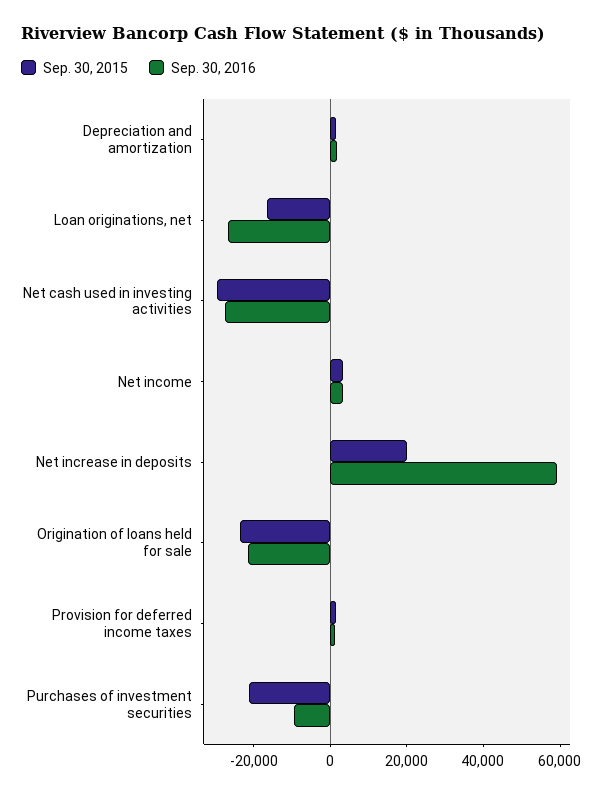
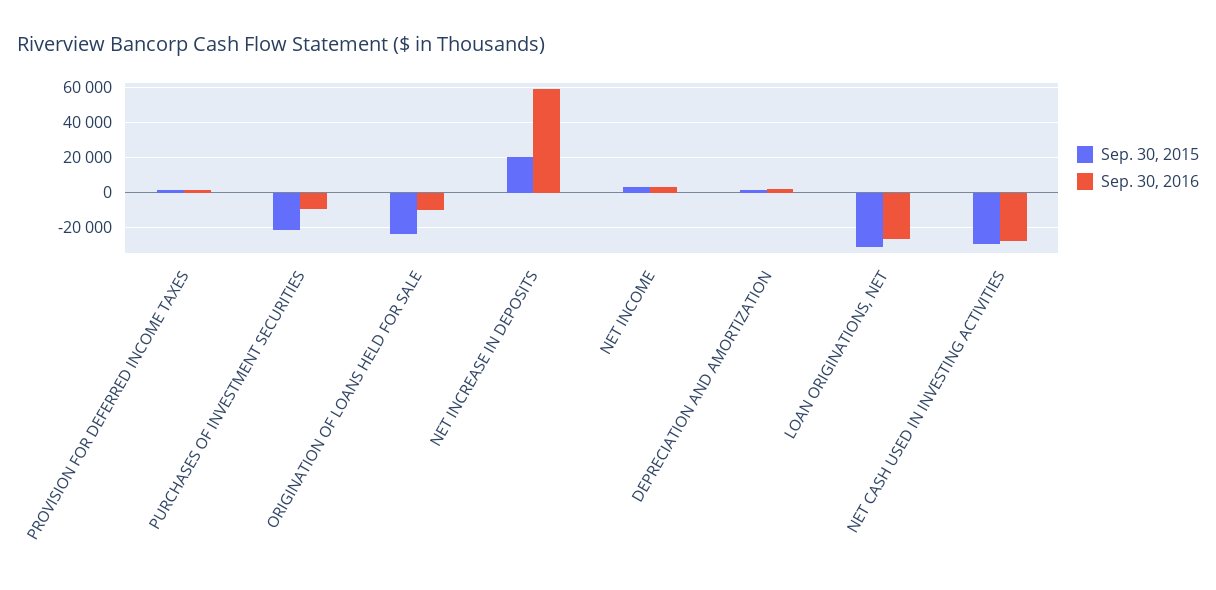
  {
    "Sep. 30, 2015": {
      "Depreciation and amortization": 0,
-     "Loan originations, net": -15000,
+     "Loan originations, net": -30000,
      "Net cash used in investing activities": -30000,
      "Net income": 5000,
      "Net increase in deposits": 20000,
      "Origination of loans held for sale": -25000,
      "Provision for deferred income taxes": 0,
      "Purchases of investment securities": -20000
    },
    "Sep. 30, 2016": {
      "Depreciation and amortization": 0,
      "Loan originations, net": -25000,
      "Net cash used in investing activities": -25000,
      "Net income": 5000,
      "Net increase in deposits": 60000,
-     "Origination of loans held for sale": -20000,
+     "Origination of loans held for sale": -10000,
      "Provision for deferred income taxes": 0,
      "Purchases of investment securities": -10000
    }
  }

